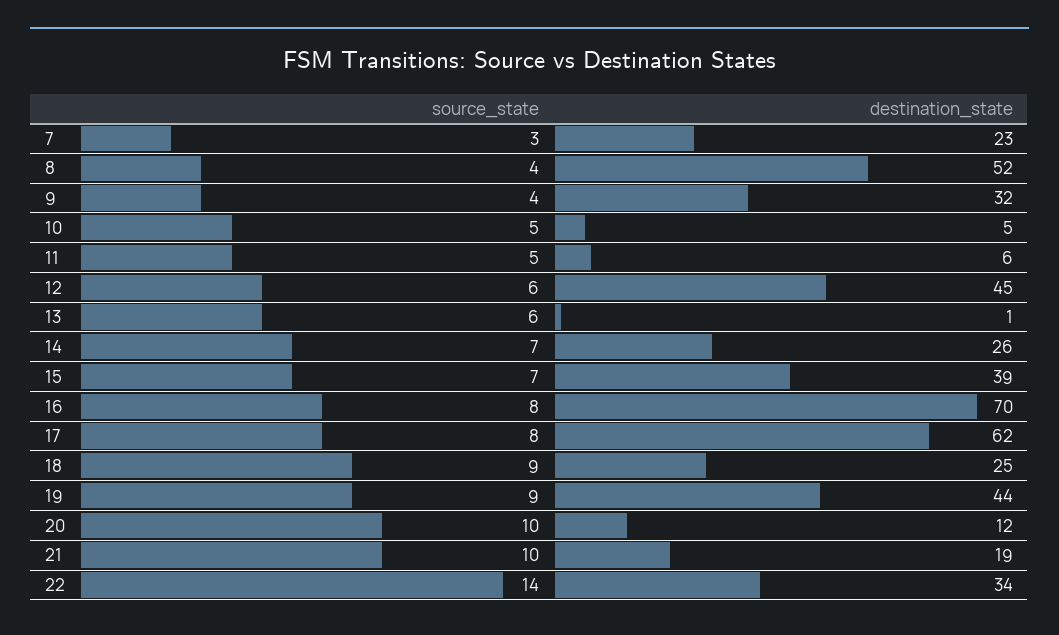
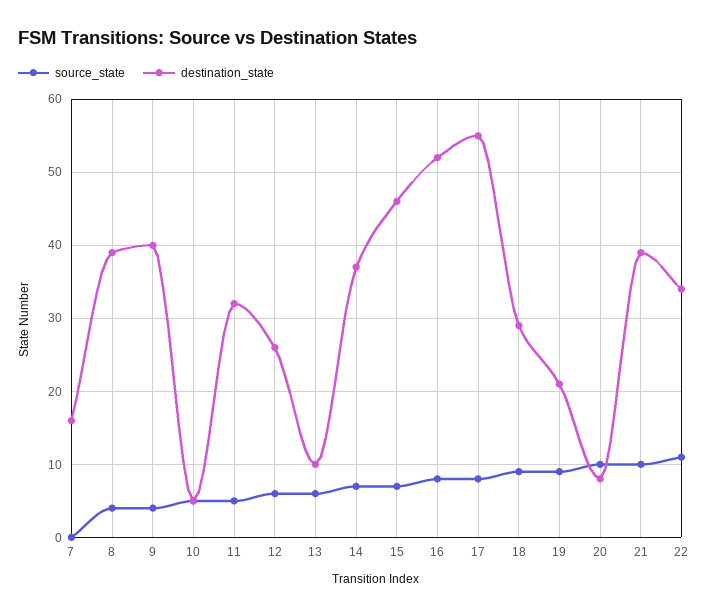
  {
    "source_state": {
-     "7": 3,
+     "7": 0,
      "8": 4,
      "9": 4,
      "10": 5,
      "11": 5,
      "12": 6,
      "13": 6,
      "14": 7,
      "15": 7,
      "16": 8,
      "17": 8,
      "18": 9,
      "19": 9,
      "20": 10,
      "21": 10,
-     "22": 14
+     "22": 11
    },
    "destination_state": {
-     "7": 23,
+     "7": 16,
-     "8": 52,
+     "8": 39,
-     "9": 32,
+     "9": 40,
      "10": 5,
-     "11": 6,
+     "11": 32,
-     "12": 45,
+     "12": 26,
-     "13": 1,
+     "13": 10,
-     "14": 26,
+     "14": 37,
-     "15": 39,
+     "15": 46,
-     "16": 70,
+     "16": 52,
-     "17": 62,
+     "17": 55,
-     "18": 25,
+     "18": 29,
-     "19": 44,
+     "19": 21,
-     "20": 12,
+     "20": 8,
-     "21": 19,
+     "21": 39,
      "22": 34
    }
  }

